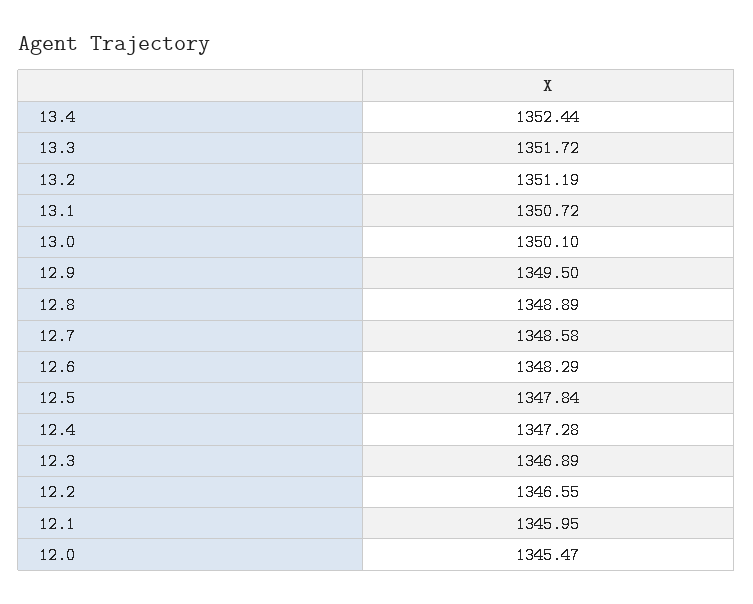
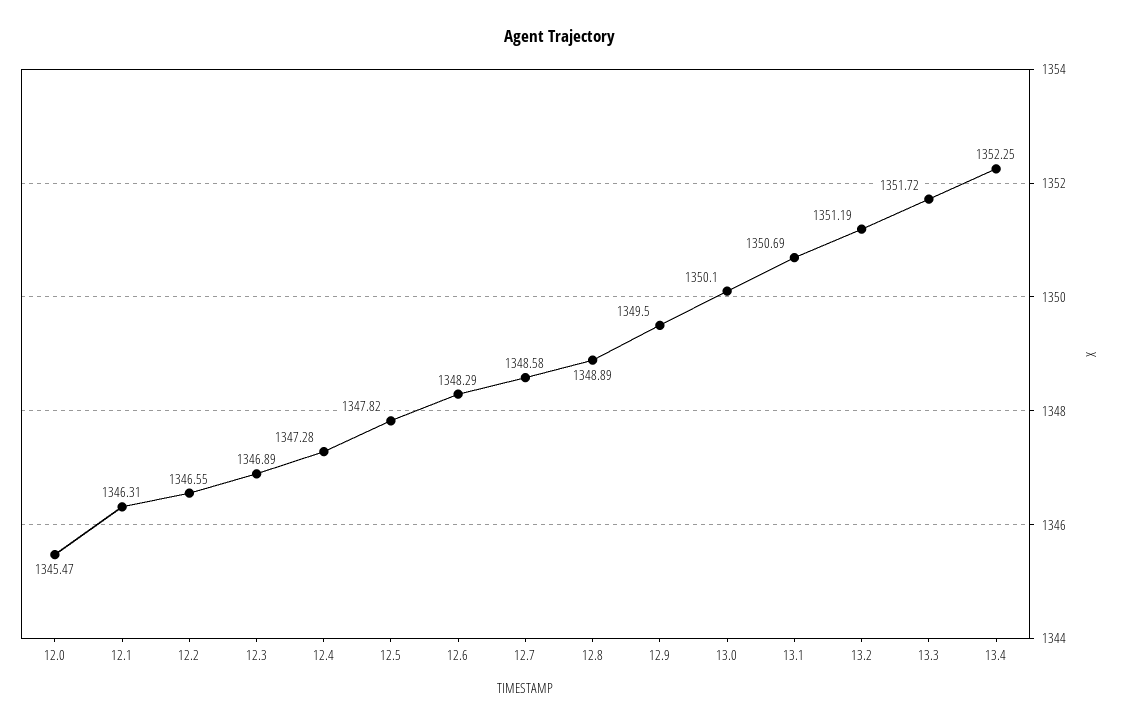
  {
-   "13.4": 1352.44,
+   "13.4": 1352.25,
    "13.3": 1351.72,
    "13.2": 1351.19,
-   "13.1": 1350.72,
+   "13.1": 1350.69,
    "13.0": 1350.1,
    "12.9": 1349.5,
    "12.8": 1348.89,
    "12.7": 1348.58,
    "12.6": 1348.29,
-   "12.5": 1347.84,
+   "12.5": 1347.82,
    "12.4": 1347.28,
    "12.3": 1346.89,
    "12.2": 1346.55,
-   "12.1": 1345.95,
+   "12.1": 1346.31,
    "12.0": 1345.47
  }

